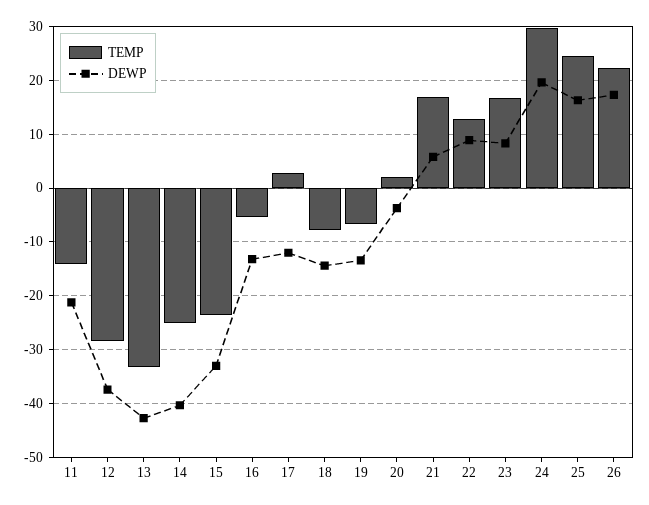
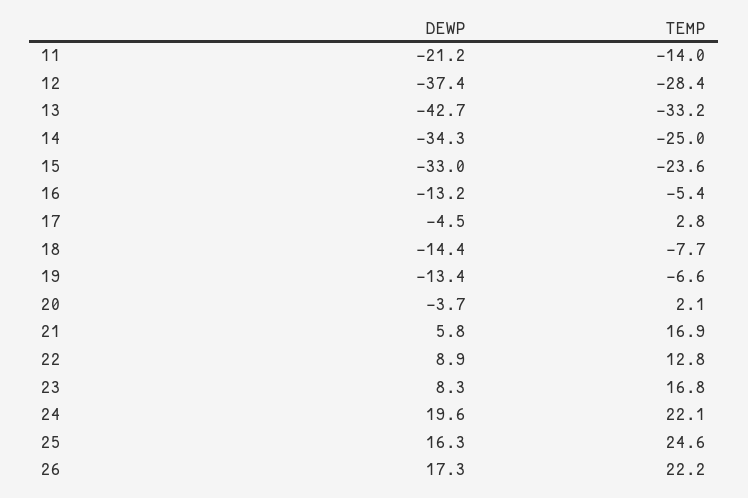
  {
    "TEMP": {
      "11": -14,
      "12": -28.4,
      "13": -33.2,
      "14": -25,
      "15": -23.6,
      "16": -5.4,
      "17": 2.8,
      "18": -7.7,
      "19": -6.6,
      "20": 2.1,
      "21": 16.9,
      "22": 12.8,
      "23": 16.8,
-     "24": 30,
+     "24": 22.1,
      "25": 24.6,
      "26": 22.2
    },
    "DEWP": {
      "11": -21.2,
      "12": -37.4,
      "13": -42.7,
-     "14": -40,
+     "14": -34.3,
      "15": -33,
      "16": -13.2,
-     "17": -12,
+     "17": -4.5,
      "18": -14.4,
      "19": -13.4,
      "20": -3.7,
      "21": 5.8,
      "22": 8.9,
      "23": 8.3,
      "24": 19.6,
      "25": 16.3,
      "26": 17.3
    }
  }

